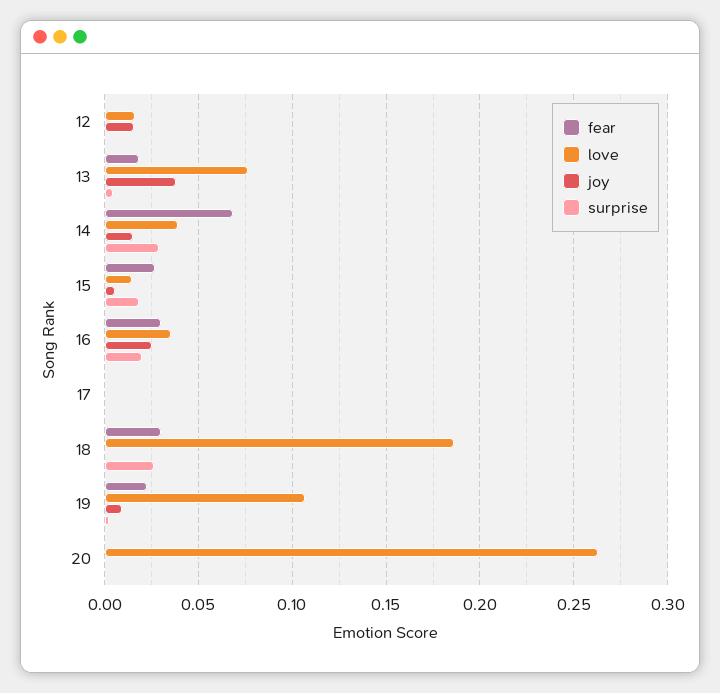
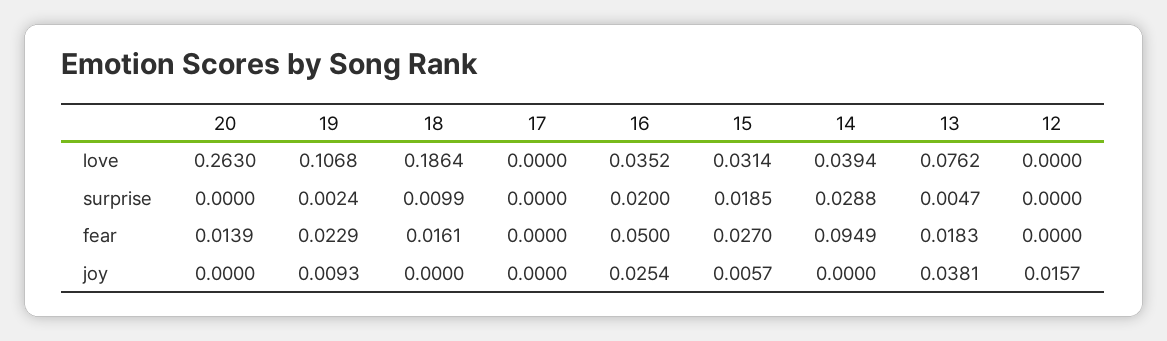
  {
    "fear": {
      "12": 0,
      "13": 0.0183,
-     "14": 0.07,
+     "14": 0.0949,
      "15": 0.027,
-     "16": 0.03,
+     "16": 0.05,
      "17": 0,
-     "18": 0.03,
+     "18": 0.0161,
      "19": 0.0229,
-     "20": 0
+     "20": 0.0139
    },
    "love": {
-     "12": 0.015,
+     "12": 0,
      "13": 0.0762,
      "14": 0.0394,
-     "15": 0.015,
+     "15": 0.0314,
      "16": 0.0352,
      "17": 0,
      "18": 0.1864,
      "19": 0.1068,
      "20": 0.263
    },
    "joy": {
      "12": 0.0157,
      "13": 0.0381,
-     "14": 0.015,
+     "14": 0,
      "15": 0.0057,
      "16": 0.0254,
      "17": 0,
      "18": 0,
      "19": 0.0093,
      "20": 0
    },
    "surprise": {
      "12": 0,
      "13": 0.0047,
      "14": 0.0288,
      "15": 0.0185,
      "16": 0.02,
      "17": 0,
-     "18": 0.025,
+     "18": 0.0099,
      "19": 0.0024,
      "20": 0
    }
  }

